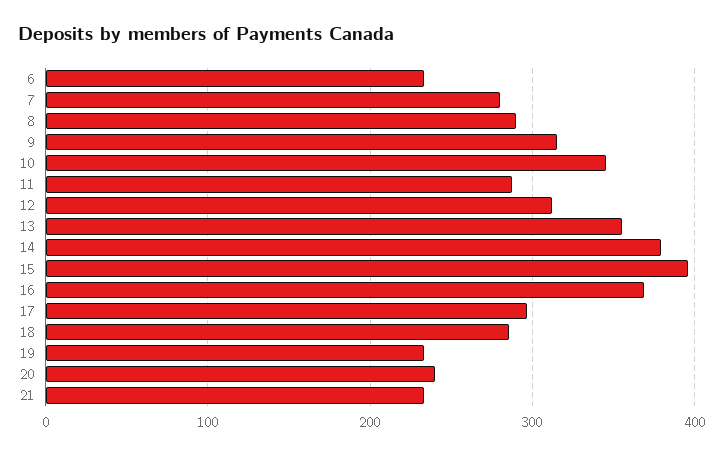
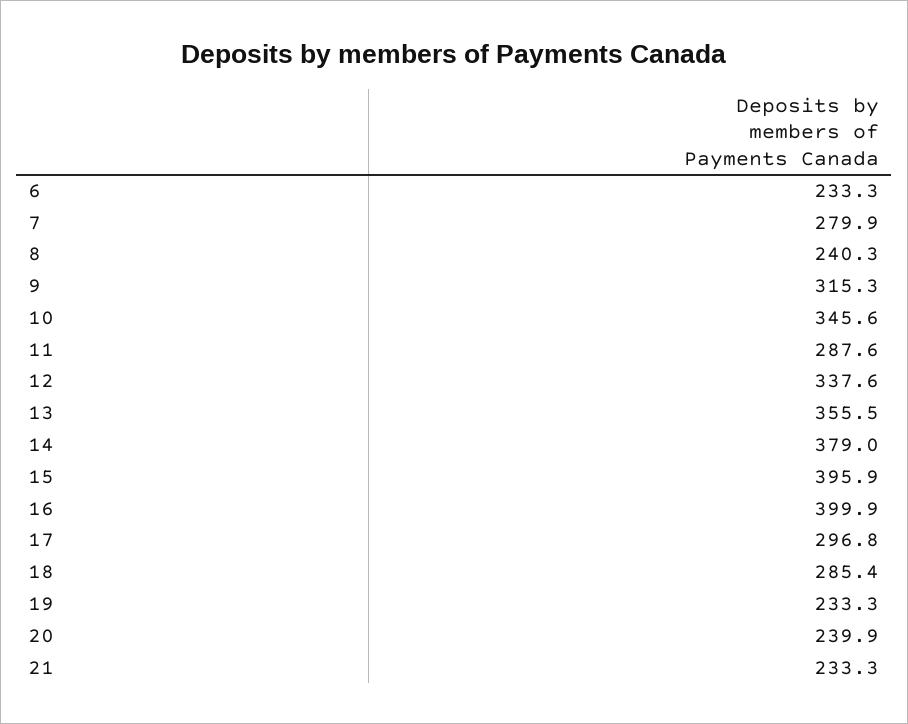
  {
    "6": 233.3,
    "7": 279.9,
-   "8": 290,
+   "8": 240.3,
    "9": 315.3,
    "10": 345.6,
    "11": 287.6,
-   "12": 310,
+   "12": 337.6,
    "13": 355.5,
    "14": 379,
    "15": 395.9,
-   "16": 370,
+   "16": 399.9,
    "17": 296.8,
    "18": 285.4,
    "19": 233.3,
    "20": 239.9,
    "21": 233.3
  }

